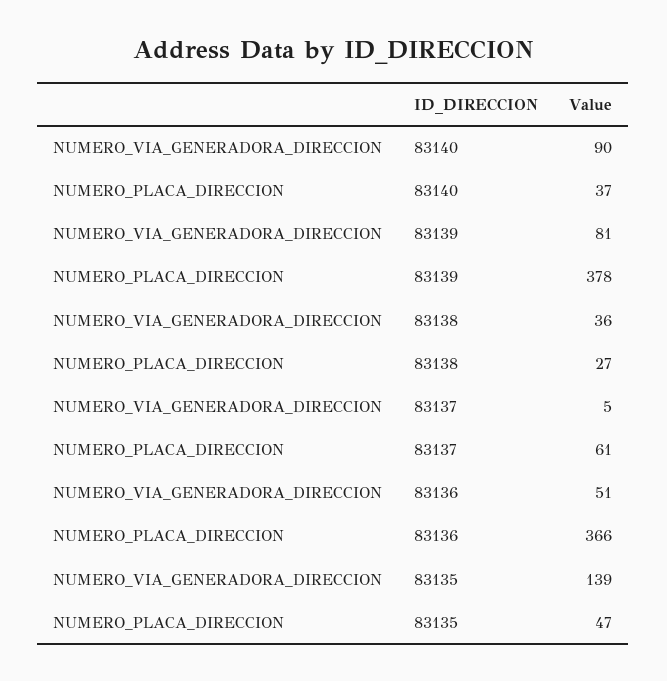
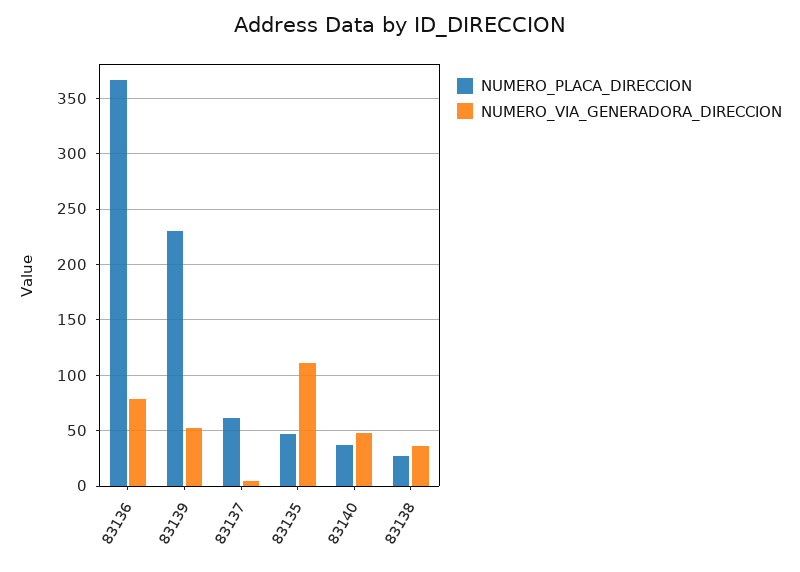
  {
    "NUMERO_VIA_GENERADORA_DIRECCION": {
-     "83140": 90,
+     "83140": 50,
-     "83139": 81,
+     "83139": 50,
      "83138": 36,
      "83137": 5,
-     "83136": 51,
+     "83136": 80,
-     "83135": 139
+     "83135": 110
    },
    "NUMERO_PLACA_DIRECCION": {
      "83140": 37,
-     "83139": 378,
+     "83139": 230,
      "83138": 27,
      "83137": 61,
      "83136": 366,
      "83135": 47
    }
  }

